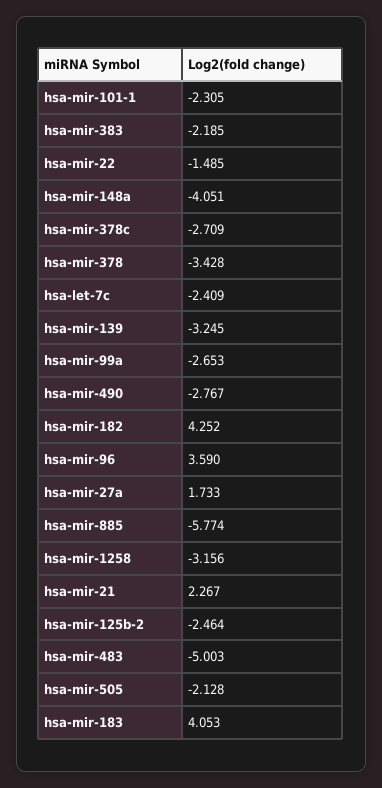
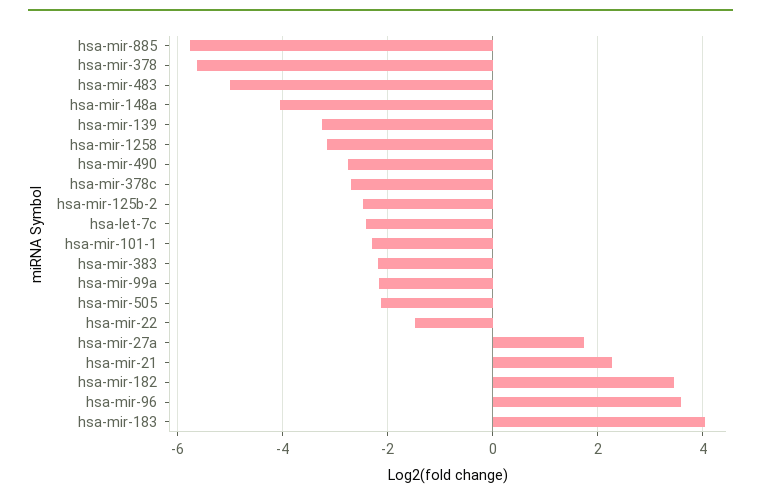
  {
    "hsa-mir-101-1": -2.305,
    "hsa-mir-383": -2.185,
    "hsa-mir-22": -1.485,
    "hsa-mir-148a": -4.051,
    "hsa-mir-378c": -2.709,
-   "hsa-mir-378": -3.428,
+   "hsa-mir-378": -5.6,
    "hsa-let-7c": -2.409,
    "hsa-mir-139": -3.245,
-   "hsa-mir-99a": -2.653,
+   "hsa-mir-99a": -2.2,
    "hsa-mir-490": -2.767,
-   "hsa-mir-182": 4.252,
+   "hsa-mir-182": 3.4,
    "hsa-mir-96": 3.59,
    "hsa-mir-27a": 1.733,
    "hsa-mir-885": -5.774,
    "hsa-mir-1258": -3.156,
    "hsa-mir-21": 2.267,
    "hsa-mir-125b-2": -2.464,
    "hsa-mir-483": -5.003,
    "hsa-mir-505": -2.128,
    "hsa-mir-183": 4.053
  }

